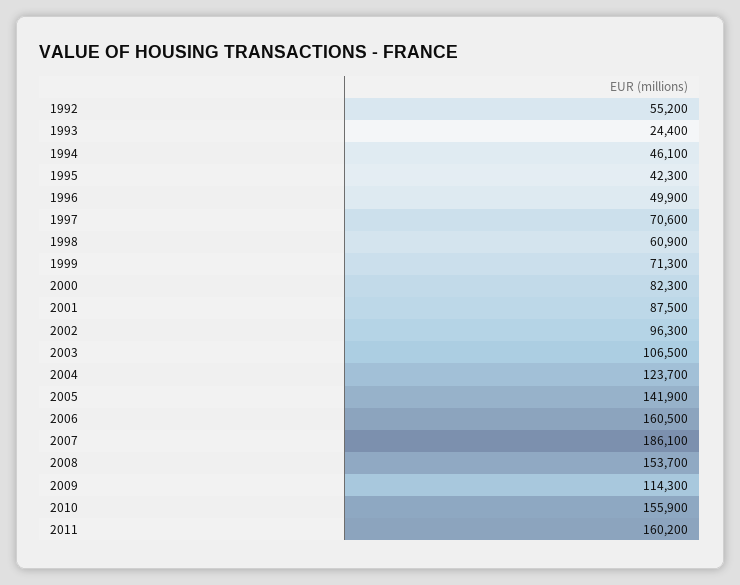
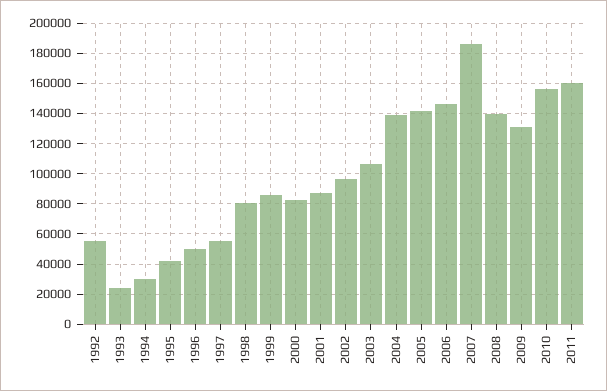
  {
    "1992": 55200,
    "1993": 24400,
-   "1994": 46100,
+   "1994": 30000,
    "1995": 42300,
    "1996": 49900,
-   "1997": 70600,
+   "1997": 55000,
-   "1998": 60900,
+   "1998": 80000,
-   "1999": 71300,
+   "1999": 85000,
    "2000": 82300,
    "2001": 87500,
    "2002": 96300,
    "2003": 106500,
-   "2004": 123700,
+   "2004": 140000,
    "2005": 141900,
-   "2006": 160500,
+   "2006": 145000,
    "2007": 186100,
-   "2008": 153700,
+   "2008": 140000,
-   "2009": 114300,
+   "2009": 130000,
    "2010": 155900,
    "2011": 160200
  }

